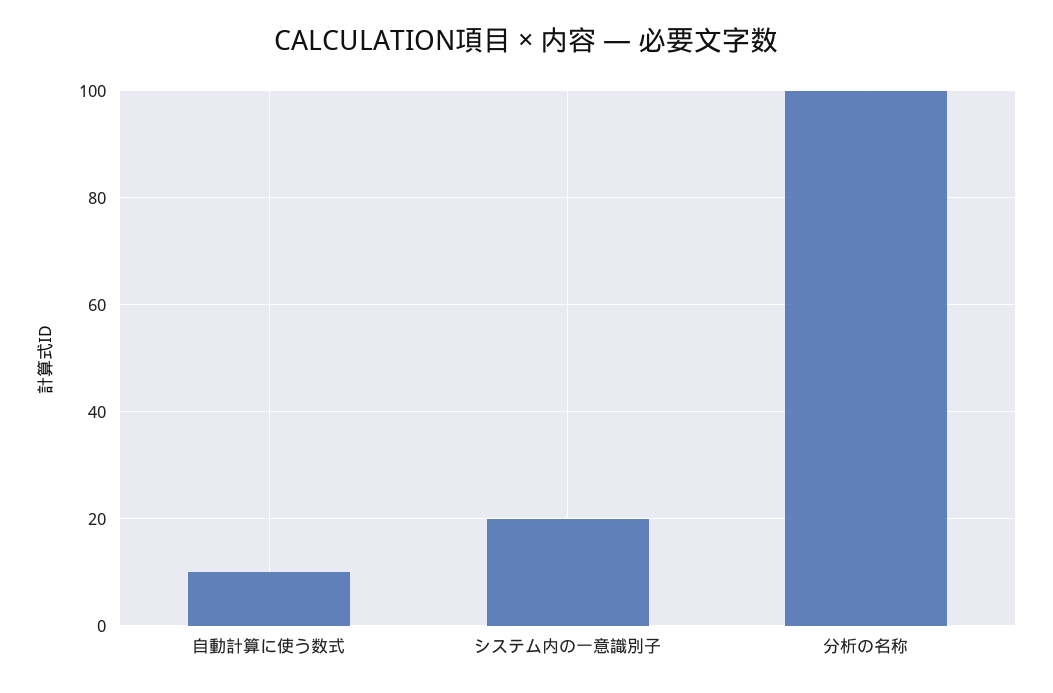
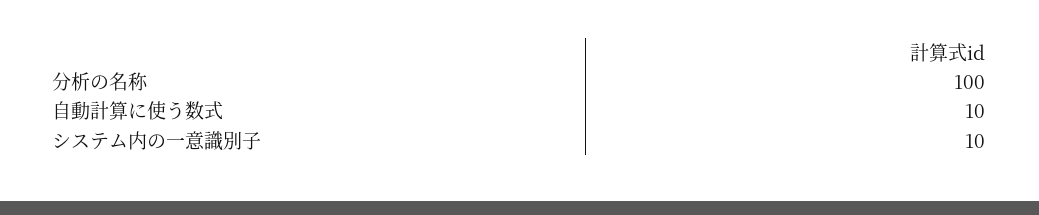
  {
    "自動計算に使う数式": 10,
-   "システム内の一意識別子": 20,
+   "システム内の一意識別子": 10,
    "分析の名称": 100
  }

